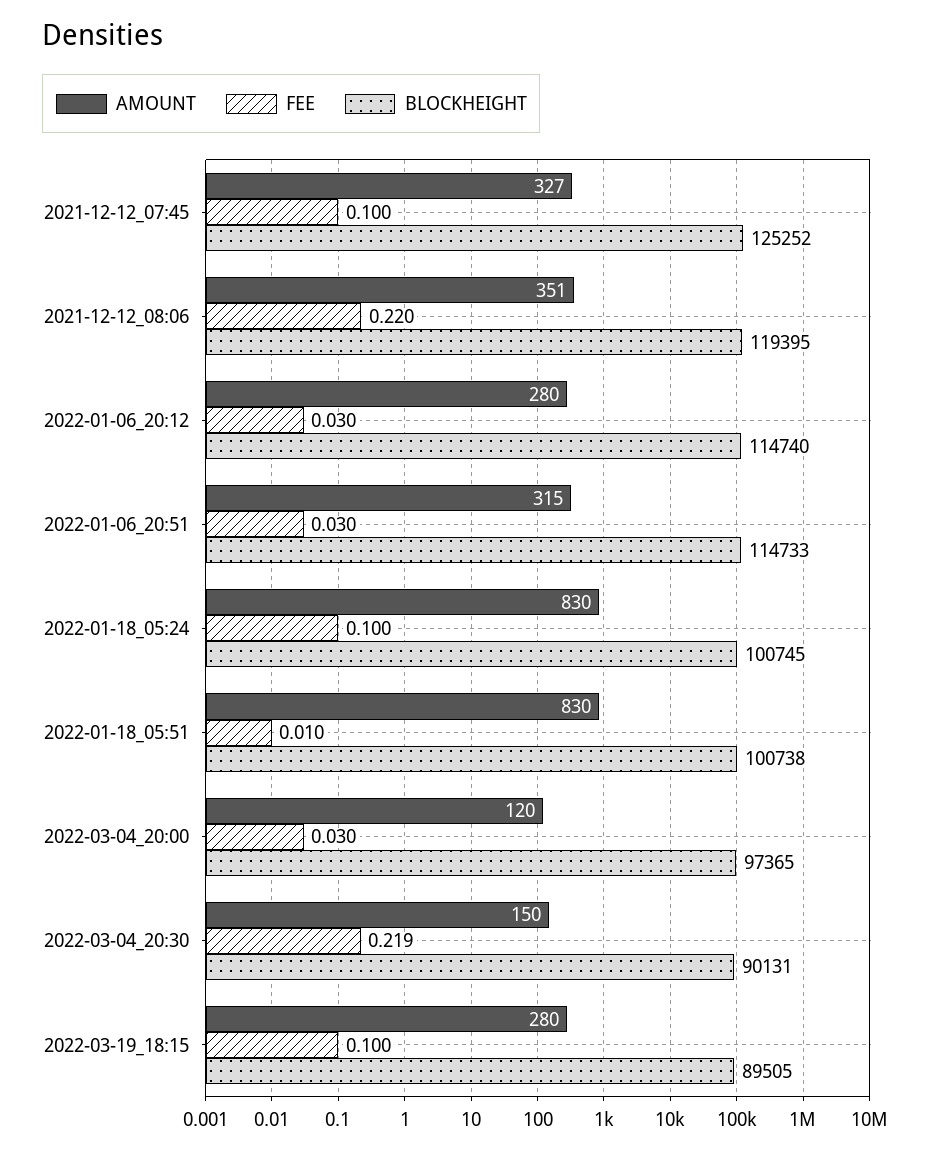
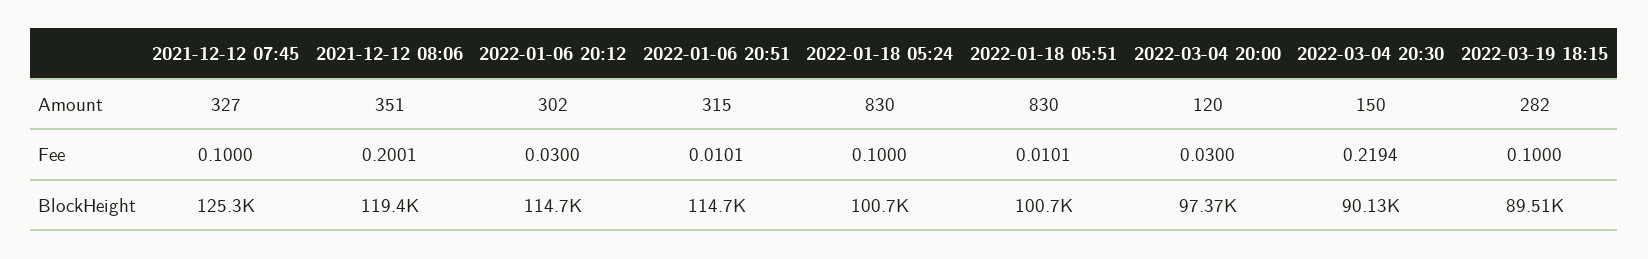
  {
    "AMOUNT": {
      "2021-12-12_07:45": 327,
      "2021-12-12_08:06": 351,
-     "2022-01-06_20:12": 280,
+     "2022-01-06_20:12": 302,
      "2022-01-06_20:51": 315,
      "2022-01-18_05:24": 830,
      "2022-01-18_05:51": 830,
      "2022-03-04_20:00": 120,
      "2022-03-04_20:30": 150,
-     "2022-03-19_18:15": 280
+     "2022-03-19_18:15": 282
    },
    "FEE": {
      "2021-12-12_07:45": 0.1,
-     "2021-12-12_08:06": 0.22,
+     "2021-12-12_08:06": 0.2001,
      "2022-01-06_20:12": 0.03,
-     "2022-01-06_20:51": 0.03,
+     "2022-01-06_20:51": 0.0101,
      "2022-01-18_05:24": 0.1,
      "2022-01-18_05:51": 0.0101,
      "2022-03-04_20:00": 0.03,
      "2022-03-04_20:30": 0.2194,
      "2022-03-19_18:15": 0.1
    },
    "BLOCKHEIGHT": {
      "2021-12-12_07:45": 125252,
      "2021-12-12_08:06": 119395,
      "2022-01-06_20:12": 114740,
      "2022-01-06_20:51": 114733,
      "2022-01-18_05:24": 100745,
      "2022-01-18_05:51": 100738,
      "2022-03-04_20:00": 97365,
      "2022-03-04_20:30": 90131,
      "2022-03-19_18:15": 89505
    }
  }

